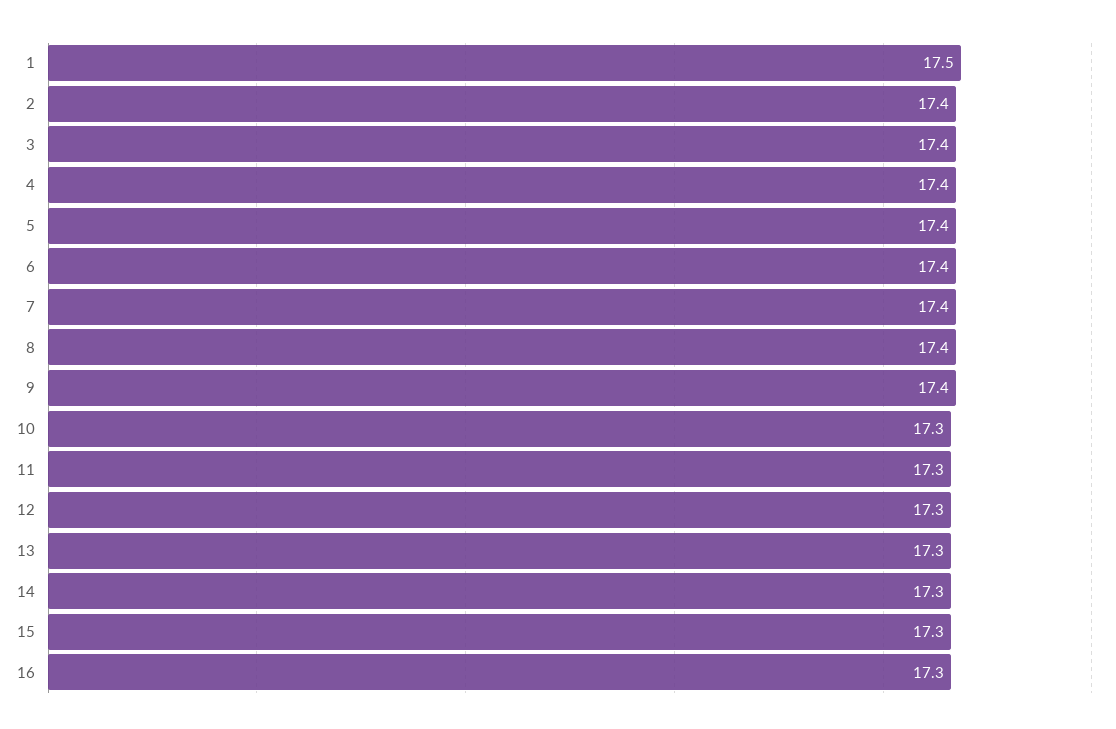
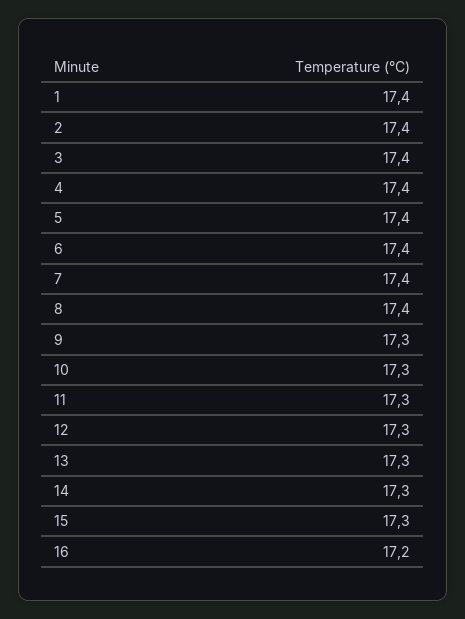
  {
-   "1": 17.5,
+   "1": 17.4,
    "2": 17.4,
    "3": 17.4,
    "4": 17.4,
    "5": 17.4,
    "6": 17.4,
    "7": 17.4,
    "8": 17.4,
-   "9": 17.4,
+   "9": 17.3,
    "10": 17.3,
    "11": 17.3,
    "12": 17.3,
    "13": 17.3,
    "14": 17.3,
    "15": 17.3,
-   "16": 17.3
+   "16": 17.2
  }

